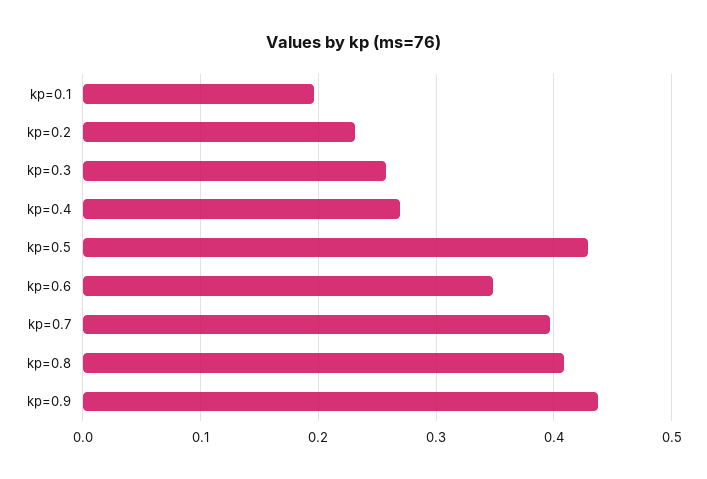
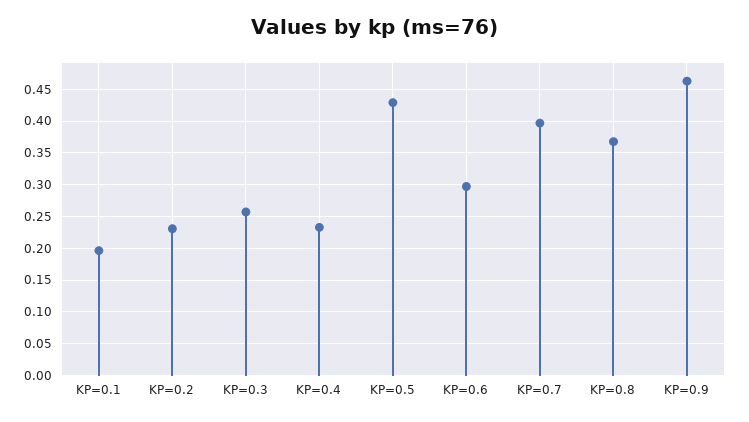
  {
    "kp=0.1": 0.2,
    "kp=0.2": 0.23,
    "kp=0.3": 0.26,
-   "kp=0.4": 0.27,
+   "kp=0.4": 0.23,
    "kp=0.5": 0.43,
-   "kp=0.6": 0.35,
+   "kp=0.6": 0.3,
    "kp=0.7": 0.4,
-   "kp=0.8": 0.41,
+   "kp=0.8": 0.37,
-   "kp=0.9": 0.44
+   "kp=0.9": 0.46
  }

